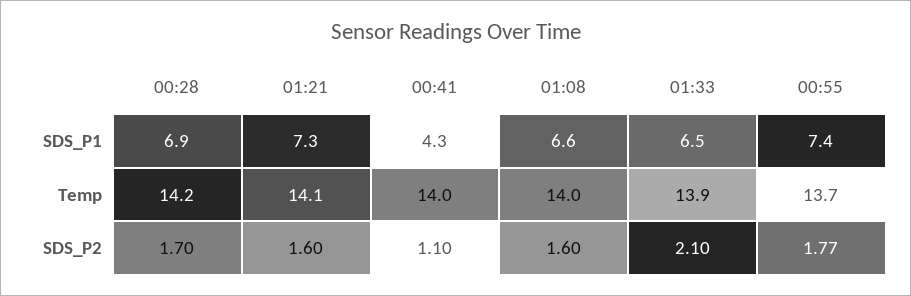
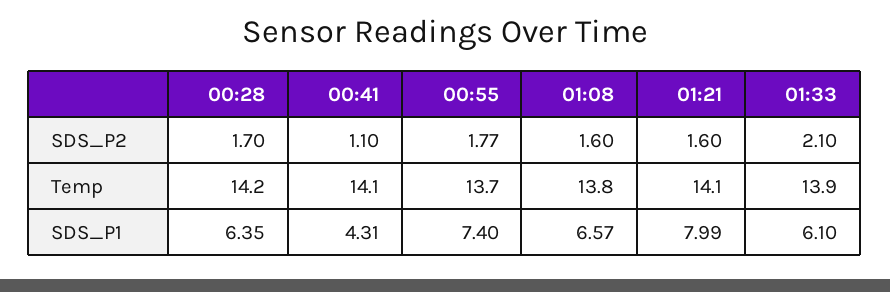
  {
    "00:28": {
-     "SDS_P1": 6.9,
+     "SDS_P1": 6.35,
      "Temp": 14.2,
      "SDS_P2": 1.7
    },
    "01:21": {
-     "SDS_P1": 7.3,
+     "SDS_P1": 7.99,
      "Temp": 14.1,
      "SDS_P2": 1.6
    },
    "00:41": {
      "SDS_P1": 4.31,
-     "Temp": 14,
+     "Temp": 14.1,
      "SDS_P2": 1.1
    },
    "01:08": {
      "SDS_P1": 6.57,
-     "Temp": 14,
+     "Temp": 13.8,
      "SDS_P2": 1.6
    },
    "01:33": {
-     "SDS_P1": 6.5,
+     "SDS_P1": 6.1,
      "Temp": 13.9,
      "SDS_P2": 2.1
    },
    "00:55": {
      "SDS_P1": 7.4,
      "Temp": 13.7,
      "SDS_P2": 1.77
    }
  }

